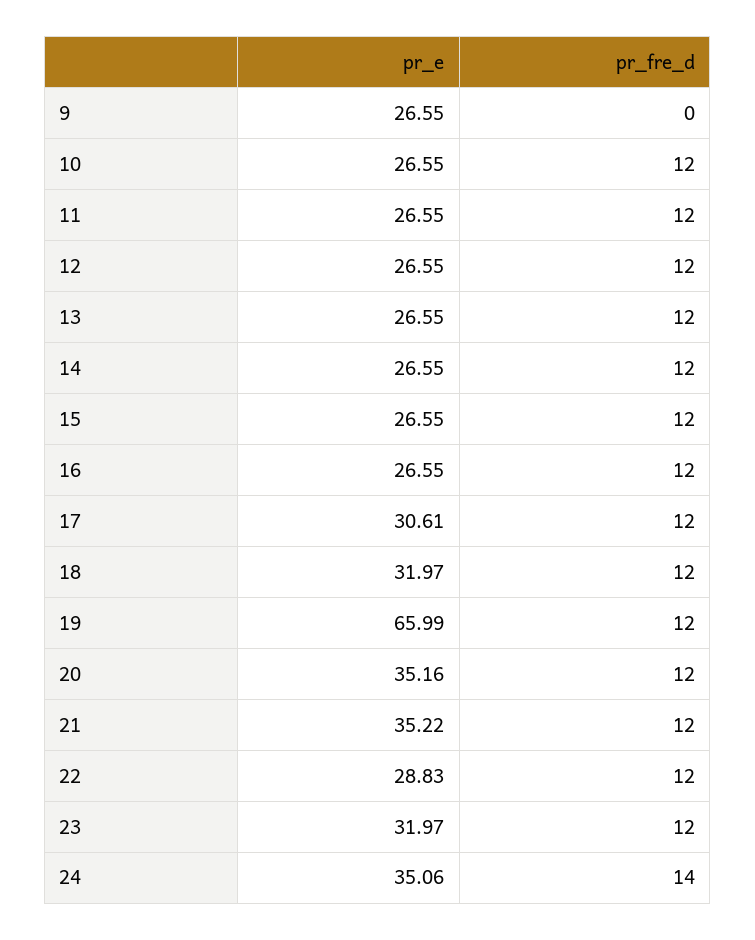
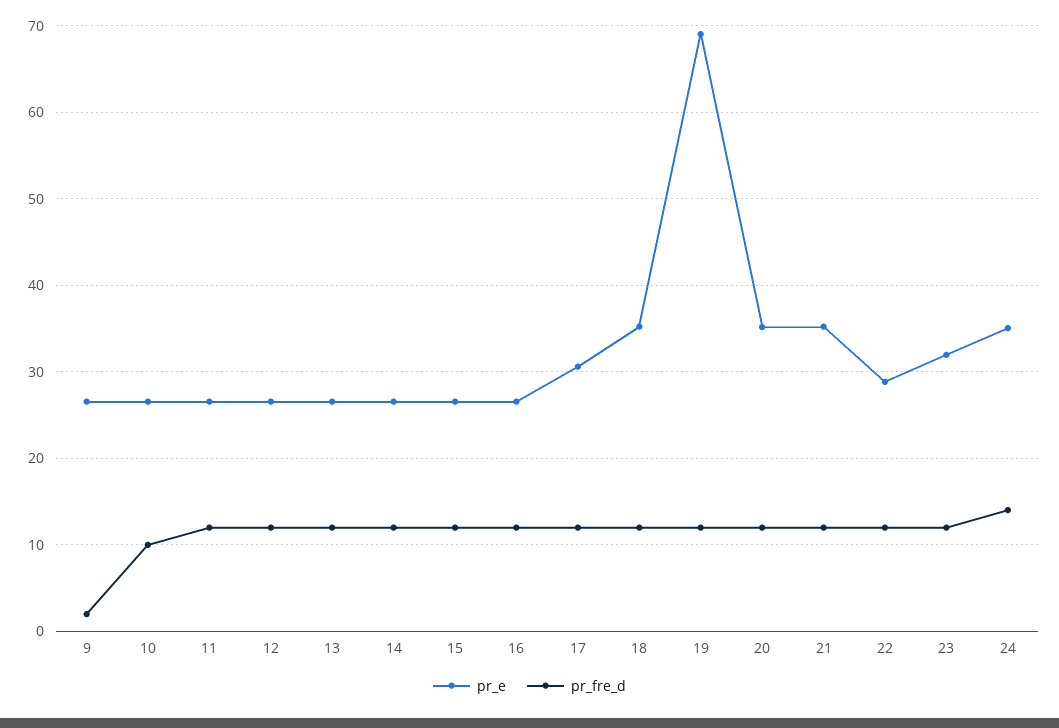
  {
    "pr_e": {
      "9": 26.55,
      "10": 26.55,
      "11": 26.55,
      "12": 26.55,
      "13": 26.55,
      "14": 26.55,
      "15": 26.55,
      "16": 26.55,
      "17": 30.61,
-     "18": 31.97,
+     "18": 35,
-     "19": 65.99,
+     "19": 69,
      "20": 35.16,
      "21": 35.22,
      "22": 28.83,
      "23": 31.97,
      "24": 35.06
    },
    "pr_fre_d": {
-     "9": 0,
+     "9": 2,
-     "10": 12,
+     "10": 10,
      "11": 12,
      "12": 12,
      "13": 12,
      "14": 12,
      "15": 12,
      "16": 12,
      "17": 12,
      "18": 12,
      "19": 12,
      "20": 12,
      "21": 12,
      "22": 12,
      "23": 12,
      "24": 14
    }
  }

